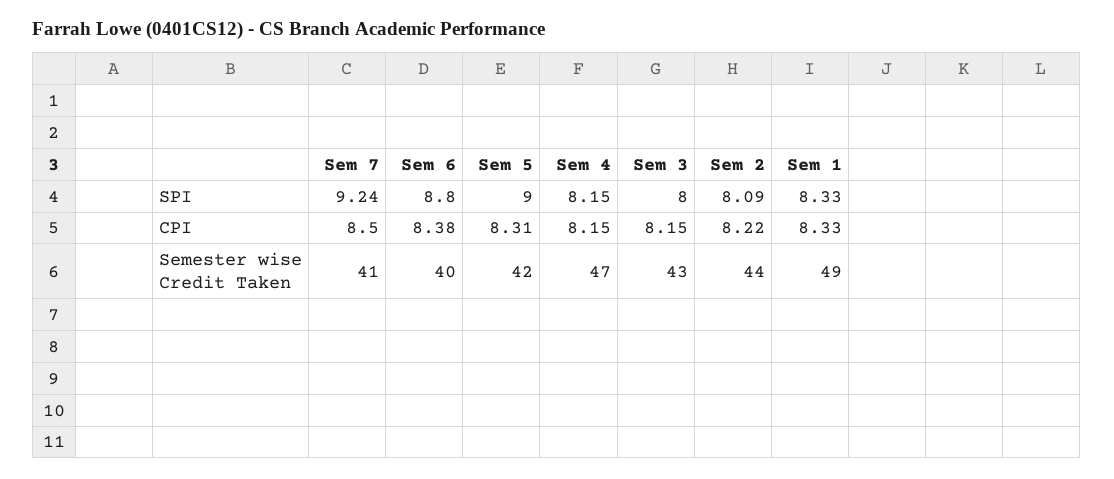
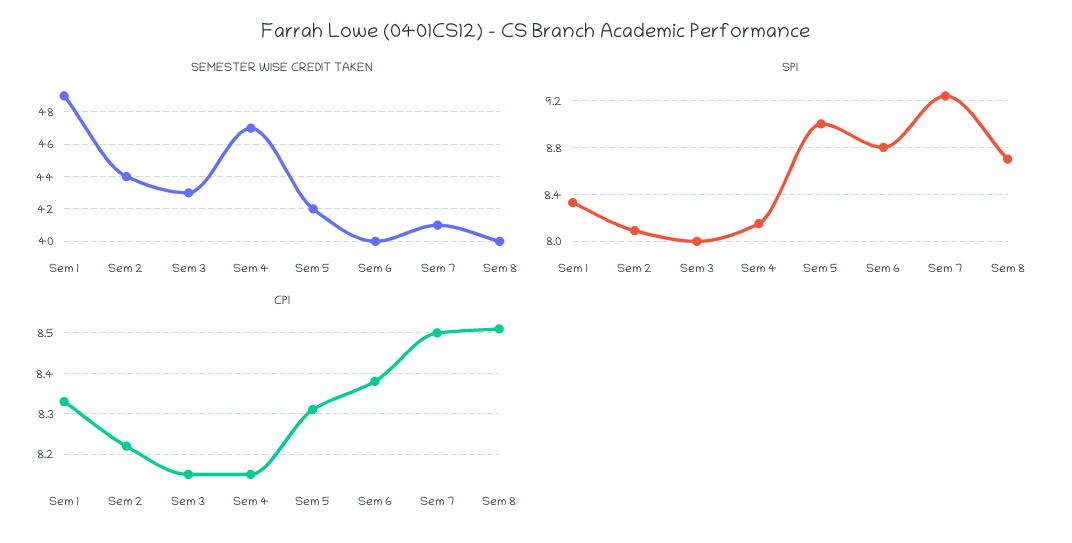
  {
    "SPI": {
      "Sem 7": 9.24,
      "Sem 6": 8.8,
      "Sem 5": 9,
      "Sem 4": 8.15,
      "Sem 3": 8,
      "Sem 2": 8.09,
-     "Sem 1": 8.33
+     "Sem 1": 8.33,
+     "Sem 8": 8.7
    },
    "CPI": {
      "Sem 7": 8.5,
      "Sem 6": 8.38,
      "Sem 5": 8.31,
      "Sem 4": 8.15,
      "Sem 3": 8.15,
      "Sem 2": 8.22,
-     "Sem 1": 8.33
+     "Sem 1": 8.33,
+     "Sem 8": 8.5
    },
    "Semester wise Credit Taken": {
      "Sem 7": 41,
      "Sem 6": 40,
      "Sem 5": 42,
      "Sem 4": 47,
      "Sem 3": 43,
      "Sem 2": 44,
-     "Sem 1": 49
+     "Sem 1": 49,
+     "Sem 8": 40
    }
  }

